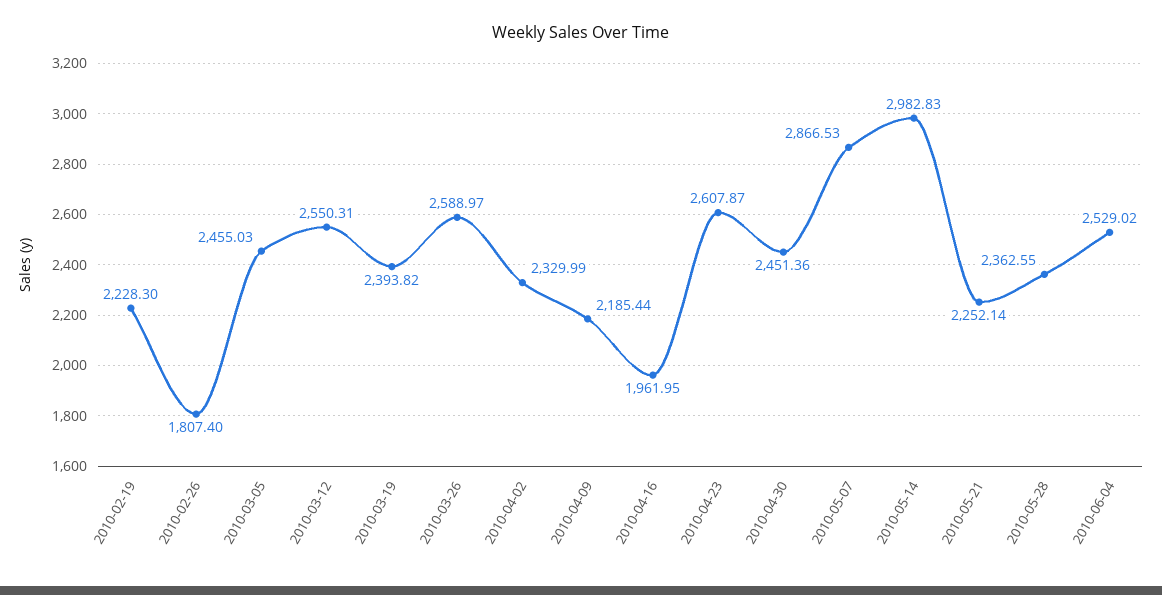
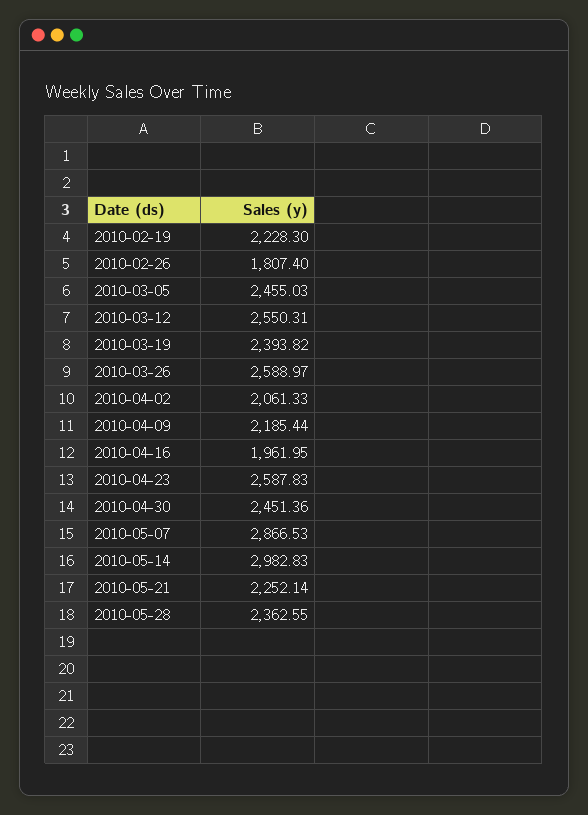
  {
    "2010-02-19": 2228.3,
    "2010-02-26": 1807.4,
    "2010-03-05": 2455.03,
    "2010-03-12": 2550.31,
    "2010-03-19": 2393.82,
    "2010-03-26": 2588.97,
-   "2010-04-02": 2329.99,
+   "2010-04-02": 2061.33,
    "2010-04-09": 2185.44,
    "2010-04-16": 1961.95,
-   "2010-04-23": 2607.87,
+   "2010-04-23": 2587.83,
    "2010-04-30": 2451.36,
    "2010-05-07": 2866.53,
    "2010-05-14": 2982.83,
    "2010-05-21": 2252.14,
-   "2010-05-28": 2362.55,
+   "2010-05-28": 2362.55
-   "2010-06-04": 2529.02
  }

